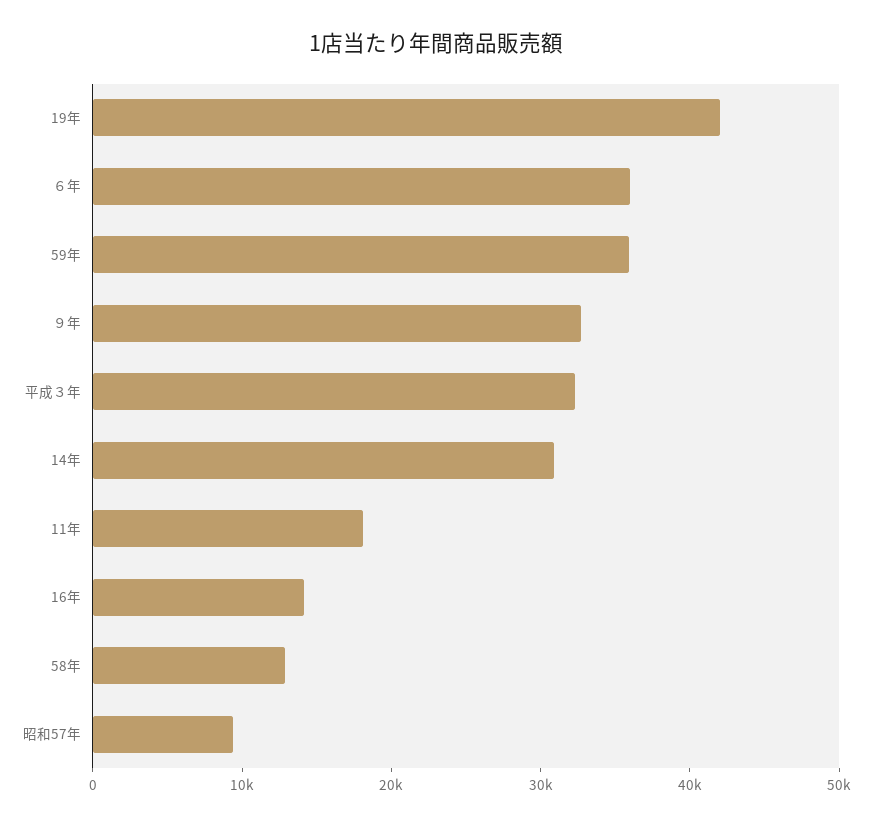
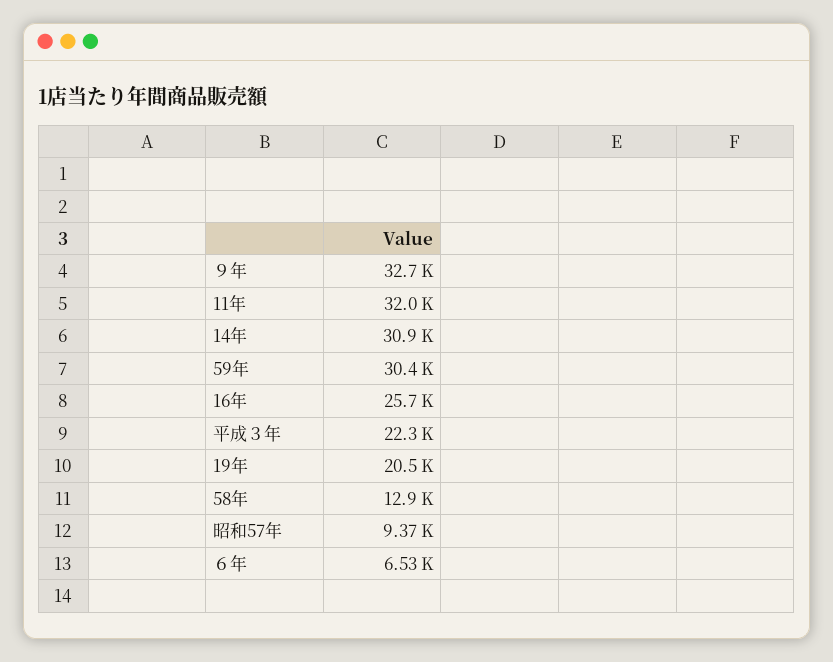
  {
-   "19年": 42000,
+   "19年": 20500,
-   "６年": 36000,
+   "６年": 6530,
-   "59年": 36000,
+   "59年": 30400,
    "９年": 32700,
-   "平成３年": 32000,
+   "平成３年": 22300,
    "14年": 30900,
-   "11年": 18000,
+   "11年": 32000,
-   "16年": 14000,
+   "16年": 25700,
    "58年": 12900,
    "昭和57年": 9370
  }

